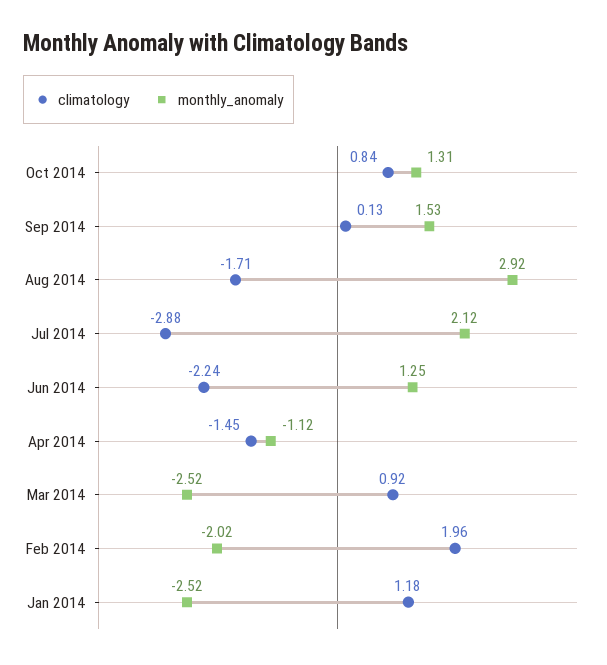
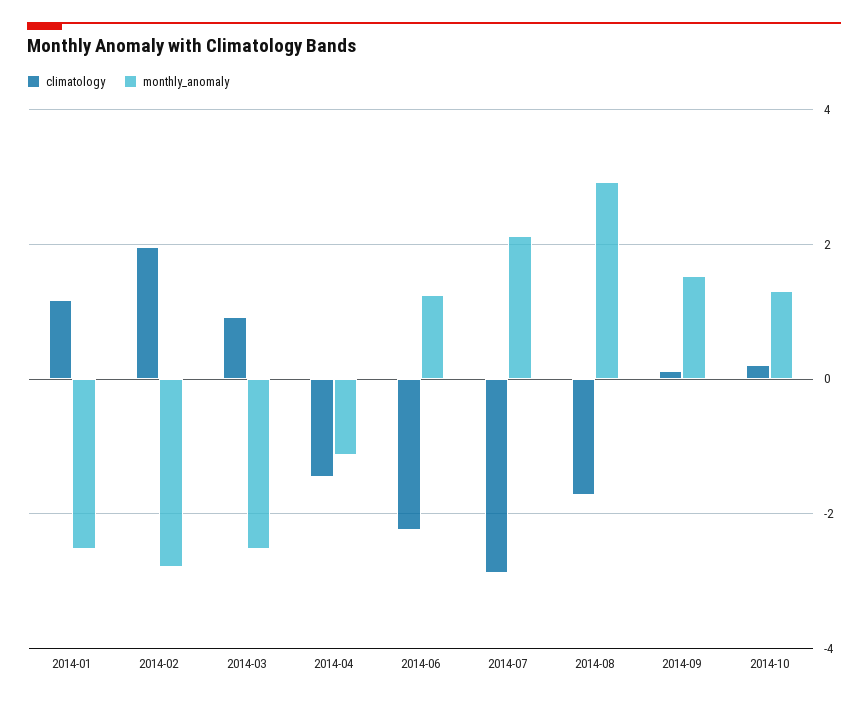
  {
    "climatology": {
-     "Oct 2014": 0.84,
+     "Oct 2014": 0.2,
      "Sep 2014": 0.13,
      "Aug 2014": -1.71,
      "Jul 2014": -2.88,
      "Jun 2014": -2.24,
      "Apr 2014": -1.45,
      "Mar 2014": 0.92,
      "Feb 2014": 1.96,
      "Jan 2014": 1.18
    },
    "monthly_anomaly": {
      "Oct 2014": 1.31,
      "Sep 2014": 1.53,
      "Aug 2014": 2.92,
      "Jul 2014": 2.12,
      "Jun 2014": 1.25,
      "Apr 2014": -1.12,
      "Mar 2014": -2.52,
-     "Feb 2014": -2.02,
+     "Feb 2014": -2.8,
      "Jan 2014": -2.52
    }
  }

